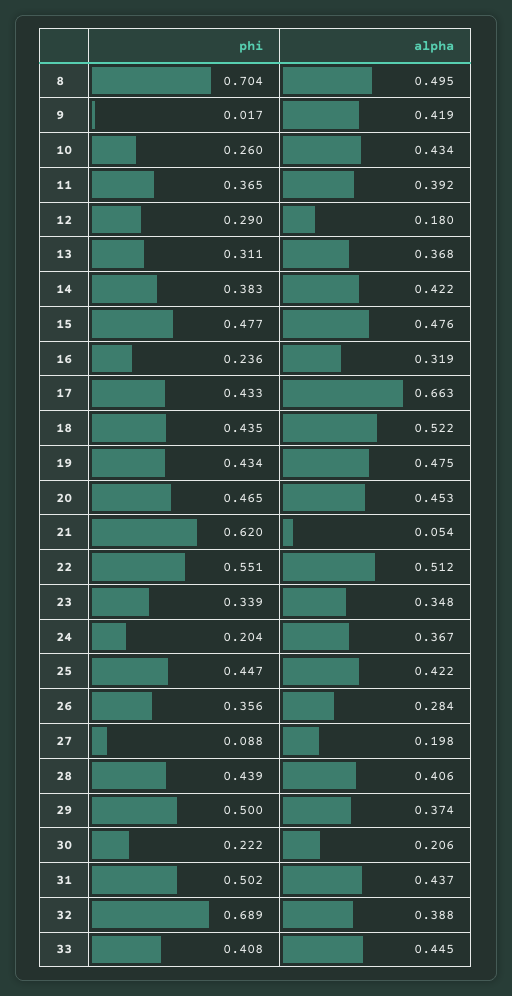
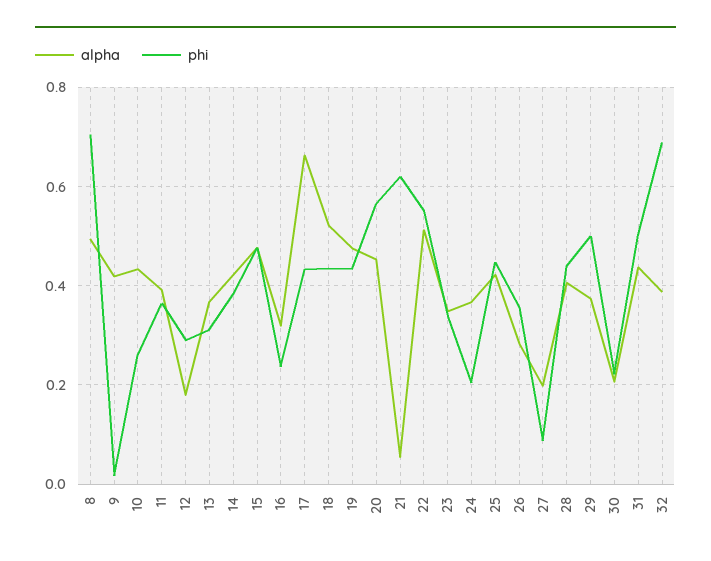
  {
    "phi": {
      "8": 0.704,
      "9": 0.017,
      "10": 0.26,
      "11": 0.365,
      "12": 0.29,
      "13": 0.311,
      "14": 0.383,
      "15": 0.477,
      "16": 0.236,
      "17": 0.433,
      "18": 0.435,
      "19": 0.434,
-     "20": 0.465,
+     "20": 0.56,
      "21": 0.62,
      "22": 0.551,
      "23": 0.339,
      "24": 0.204,
      "25": 0.447,
      "26": 0.356,
      "27": 0.088,
      "28": 0.439,
      "29": 0.5,
      "30": 0.222,
      "31": 0.502,
-     "32": 0.689,
+     "32": 0.689
-     "33": 0.408
    },
    "alpha": {
      "8": 0.495,
      "9": 0.419,
      "10": 0.434,
      "11": 0.392,
      "12": 0.18,
      "13": 0.368,
      "14": 0.422,
      "15": 0.476,
      "16": 0.319,
      "17": 0.663,
      "18": 0.522,
      "19": 0.475,
      "20": 0.453,
      "21": 0.054,
      "22": 0.512,
      "23": 0.348,
      "24": 0.367,
      "25": 0.422,
      "26": 0.284,
      "27": 0.198,
      "28": 0.406,
      "29": 0.374,
      "30": 0.206,
      "31": 0.437,
-     "32": 0.388,
+     "32": 0.388
-     "33": 0.445
    }
  }

